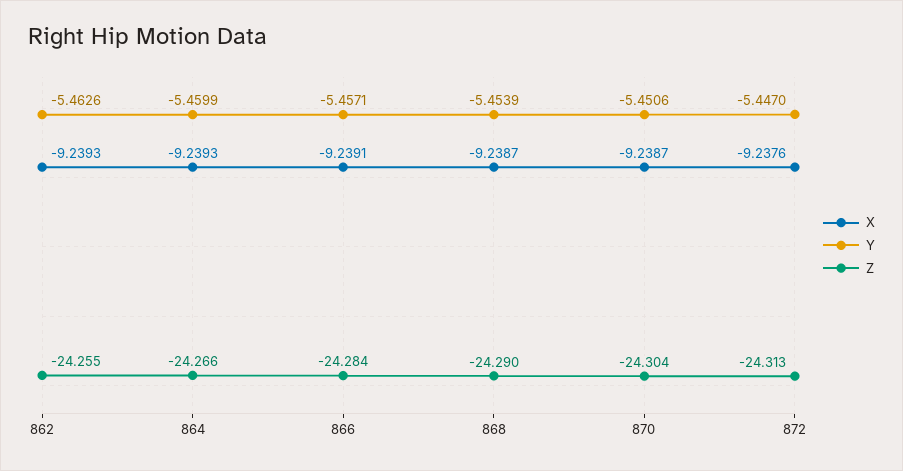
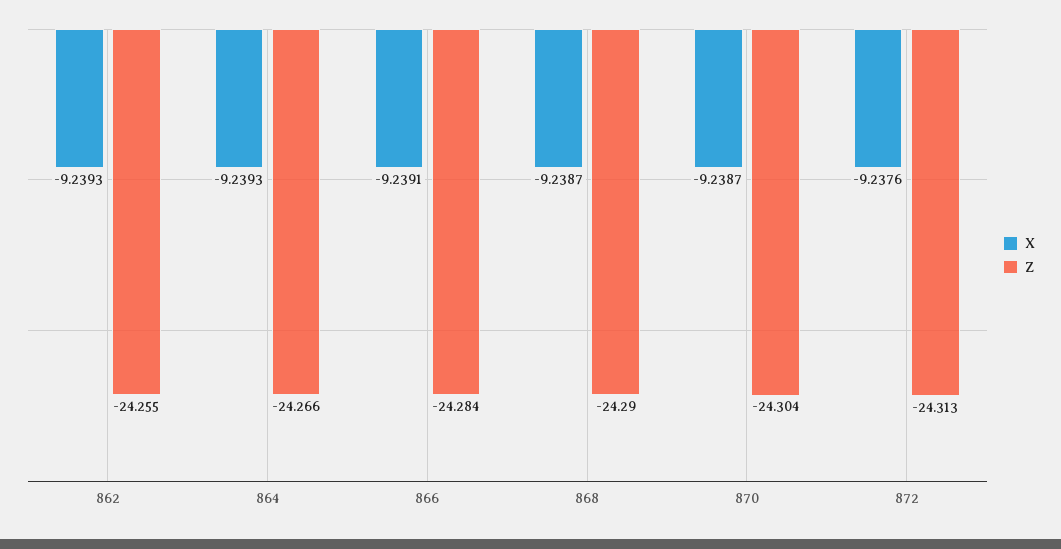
  {
    "X": {
      "862": -9.2393,
      "864": -9.2393,
      "866": -9.2391,
      "868": -9.2387,
      "870": -9.2387,
      "872": -9.2376
    },
-   "Y": {
-     "862": -5.4626,
-     "864": -5.4599,
-     "866": -5.4571,
-     "868": -5.4539,
-     "870": -5.4506,
-     "872": -5.447
-   },
    "Z": {
      "862": -24.255,
      "864": -24.266,
      "866": -24.284,
      "868": -24.29,
      "870": -24.304,
      "872": -24.313
    }
  }

